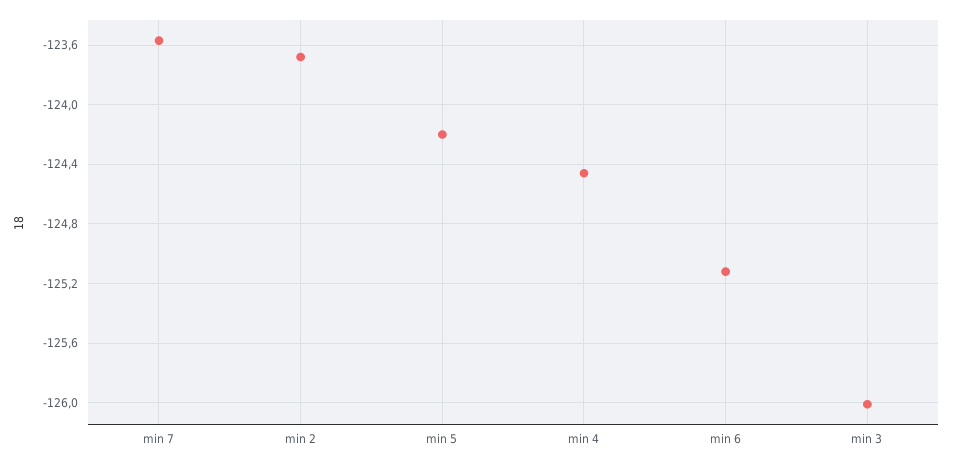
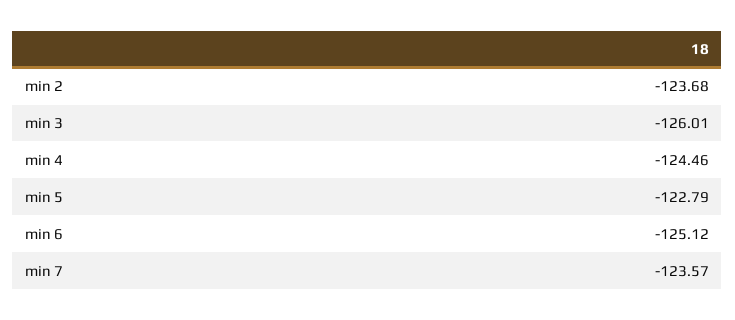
  {
    "min 7": -123.57,
    "min 2": -123.68,
-   "min 5": -124.2,
+   "min 5": -122.79,
    "min 4": -124.46,
    "min 6": -125.12,
    "min 3": -126.01
  }

